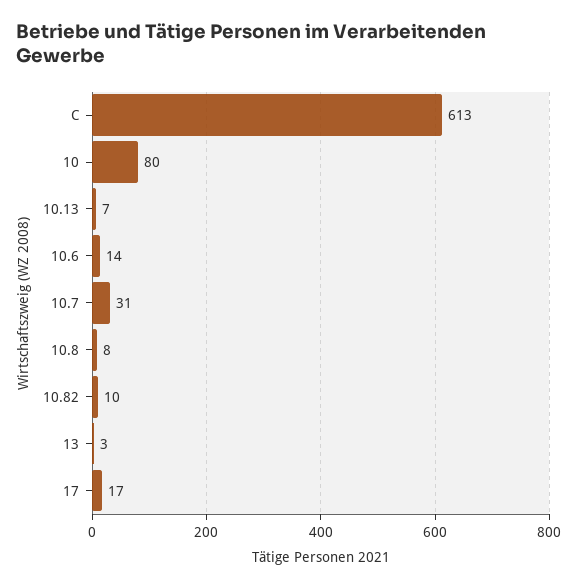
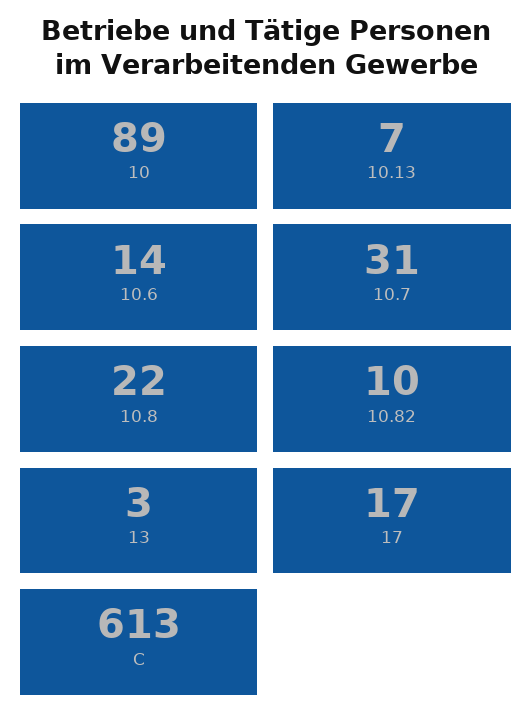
  {
    "C": 613,
-   "10": 80,
+   "10": 89,
    "10.13": 7,
    "10.6": 14,
    "10.7": 31,
-   "10.8": 8,
+   "10.8": 22,
    "10.82": 10,
    "13": 3,
    "17": 17
  }

